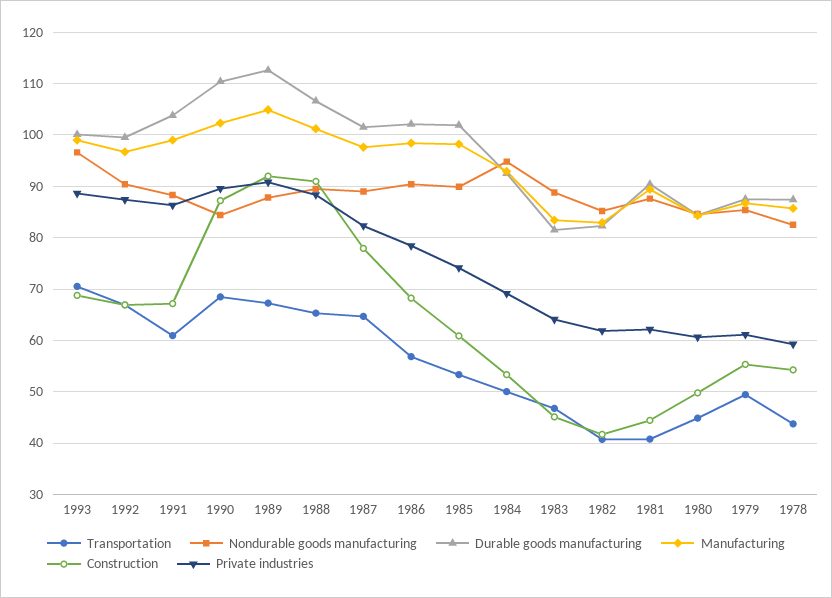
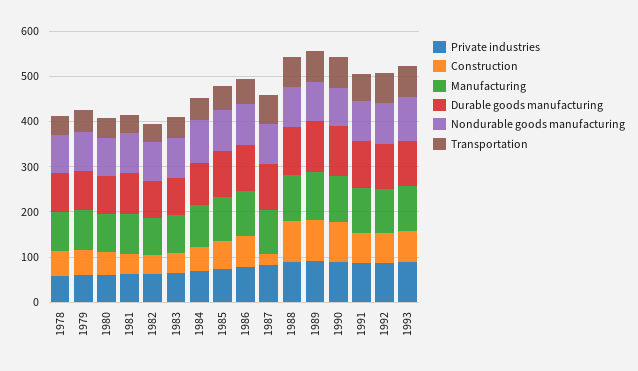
  {
    "Transportation": {
      "1993": 70,
      "1992": 66,
      "1991": 60,
      "1990": 68,
      "1989": 68,
      "1988": 66,
      "1987": 64,
      "1986": 56,
      "1985": 54,
      "1984": 50,
      "1983": 46,
      "1982": 40,
      "1981": 40,
      "1980": 44,
      "1979": 50,
      "1978": 44
    },
    "Nondurable goods manufacturing": {
      "1993": 96,
      "1992": 90,
      "1991": 88,
      "1990": 84,
      "1989": 88,
      "1988": 90,
      "1987": 90,
      "1986": 90,
      "1985": 90,
      "1984": 94,
      "1983": 88,
      "1982": 86,
      "1981": 88,
      "1980": 84,
      "1979": 86,
      "1978": 82
    },
    "Durable goods manufacturing": {
      "1993": 100,
      "1992": 100,
      "1991": 104,
      "1990": 110,
      "1989": 112,
      "1988": 106,
      "1987": 102,
      "1986": 102,
      "1985": 102,
      "1984": 92,
      "1983": 82,
      "1982": 82,
      "1981": 90,
      "1980": 84,
      "1979": 88,
      "1978": 88
    },
    "Manufacturing": {
      "1993": 100,
      "1992": 96,
      "1991": 100,
      "1990": 102,
      "1989": 104,
      "1988": 102,
      "1987": 98,
      "1986": 98,
      "1985": 98,
      "1984": 92,
      "1983": 84,
      "1982": 82,
      "1981": 90,
      "1980": 84,
      "1979": 86,
      "1978": 86
    },
    "Construction": {
      "1993": 68,
      "1992": 66,
      "1991": 68,
      "1990": 88,
      "1989": 92,
      "1988": 90,
-     "1987": 78,
+     "1987": 20,
      "1986": 68,
      "1985": 60,
      "1984": 54,
      "1983": 46,
      "1982": 42,
      "1981": 44,
      "1980": 50,
      "1979": 56,
      "1978": 54
    },
    "Private industries": {
      "1993": 88,
      "1992": 88,
      "1991": 86,
      "1990": 90,
      "1989": 90,
      "1988": 88,
      "1987": 82,
      "1986": 78,
      "1985": 74,
      "1984": 70,
      "1983": 64,
      "1982": 62,
      "1981": 62,
      "1980": 60,
      "1979": 62,
      "1978": 60
    }
  }

